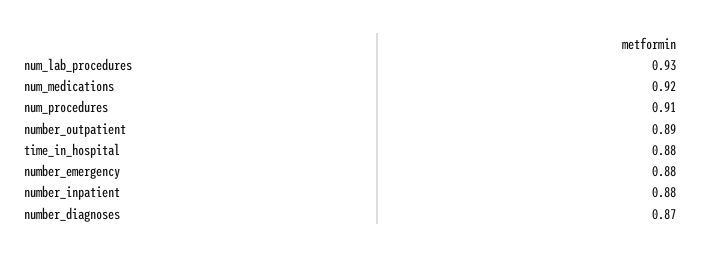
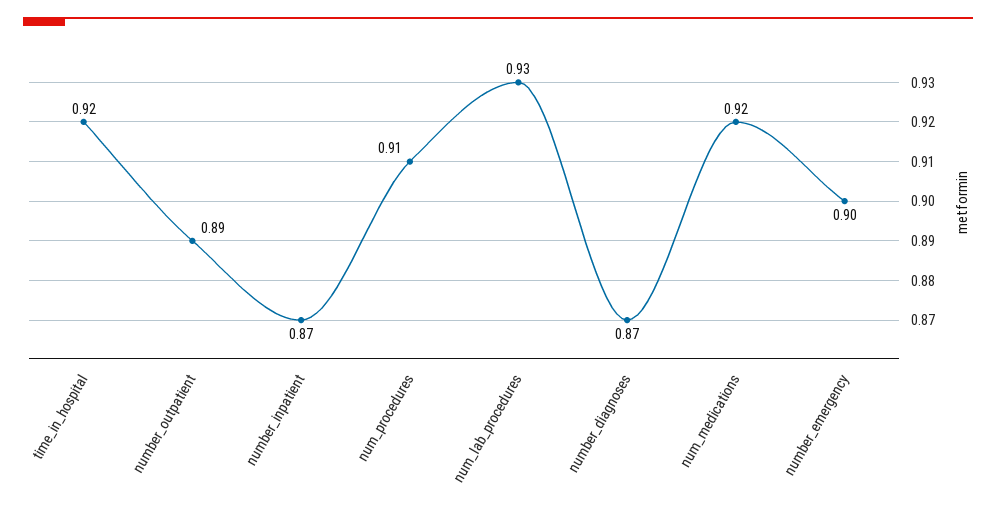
  {
    "num_lab_procedures": 0.93,
    "num_medications": 0.92,
    "num_procedures": 0.91,
    "number_outpatient": 0.89,
-   "time_in_hospital": 0.88,
+   "time_in_hospital": 0.92,
-   "number_emergency": 0.88,
+   "number_emergency": 0.9,
-   "number_inpatient": 0.88,
+   "number_inpatient": 0.87,
    "number_diagnoses": 0.87
  }

